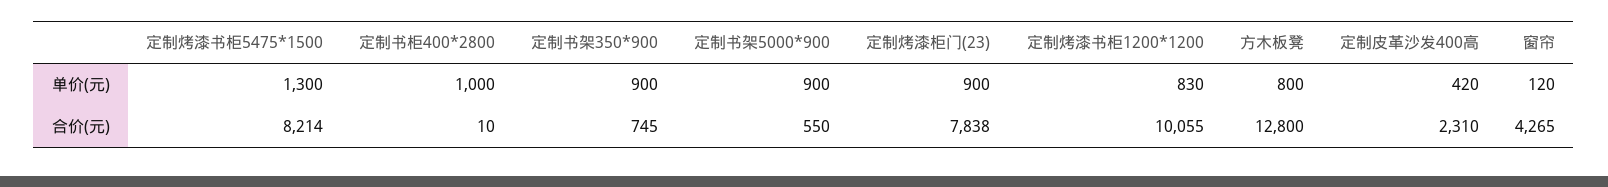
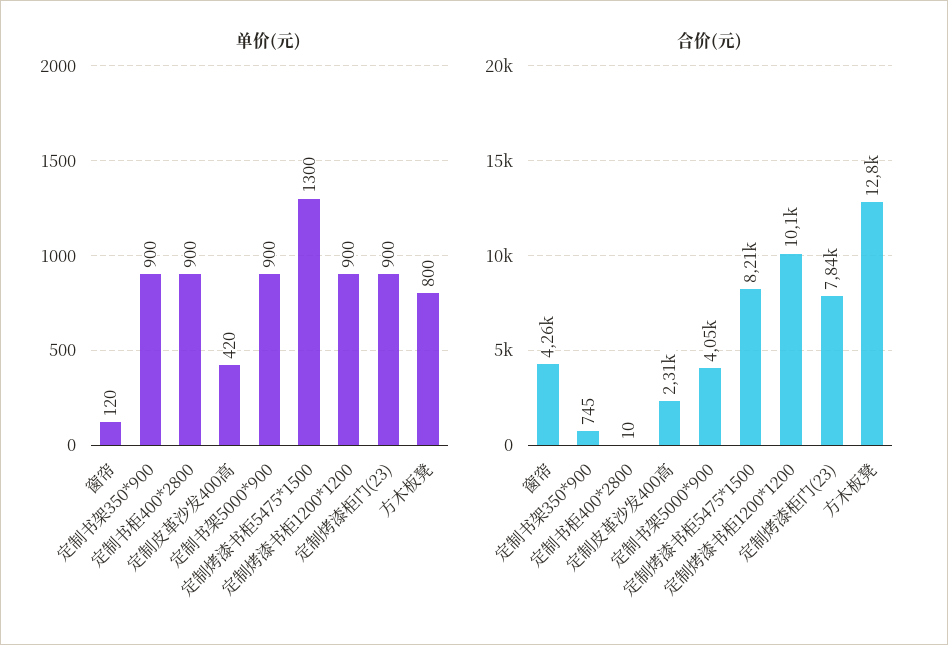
  {
    "单价(元)": {
      "定制烤漆书柜5475*1500": 1300,
-     "定制书柜400*2800": 1000,
+     "定制书柜400*2800": 900,
      "定制书架350*900": 900,
      "定制书架5000*900": 900,
      "定制烤漆柜门(23)": 900,
-     "定制烤漆书柜1200*1200": 830,
+     "定制烤漆书柜1200*1200": 900,
      "方木板凳": 800,
      "定制皮革沙发400高": 420,
      "窗帘": 120
    },
    "合价(元)": {
      "定制烤漆书柜5475*1500": 8214,
      "定制书柜400*2800": 10,
      "定制书架350*900": 745,
-     "定制书架5000*900": 550,
+     "定制书架5000*900": 4050,
      "定制烤漆柜门(23)": 7838,
      "定制烤漆书柜1200*1200": 10055,
      "方木板凳": 12800,
      "定制皮革沙发400高": 2310,
      "窗帘": 4265
    }
  }

